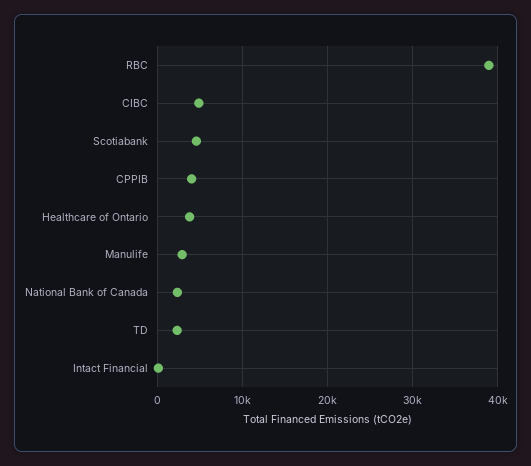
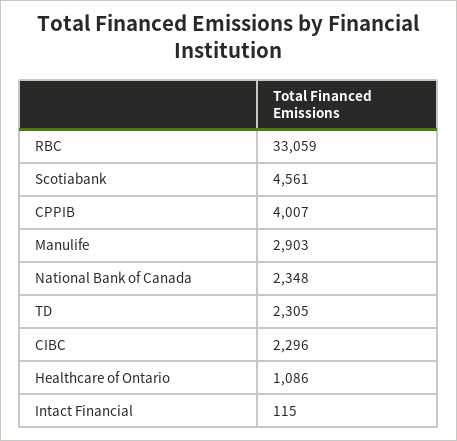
  {
-   "RBC": 39000,
+   "RBC": 33059,
-   "CIBC": 5000,
+   "CIBC": 2296,
    "Scotiabank": 4561,
    "CPPIB": 4007,
-   "Healthcare of Ontario": 4000,
+   "Healthcare of Ontario": 1086,
    "Manulife": 2903,
    "National Bank of Canada": 2348,
    "TD": 2305,
    "Intact Financial": 115
  }

